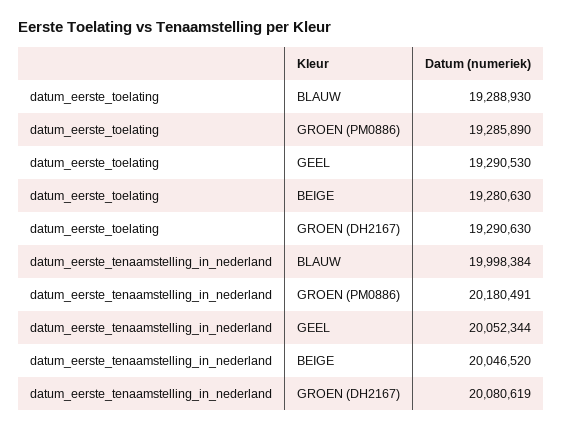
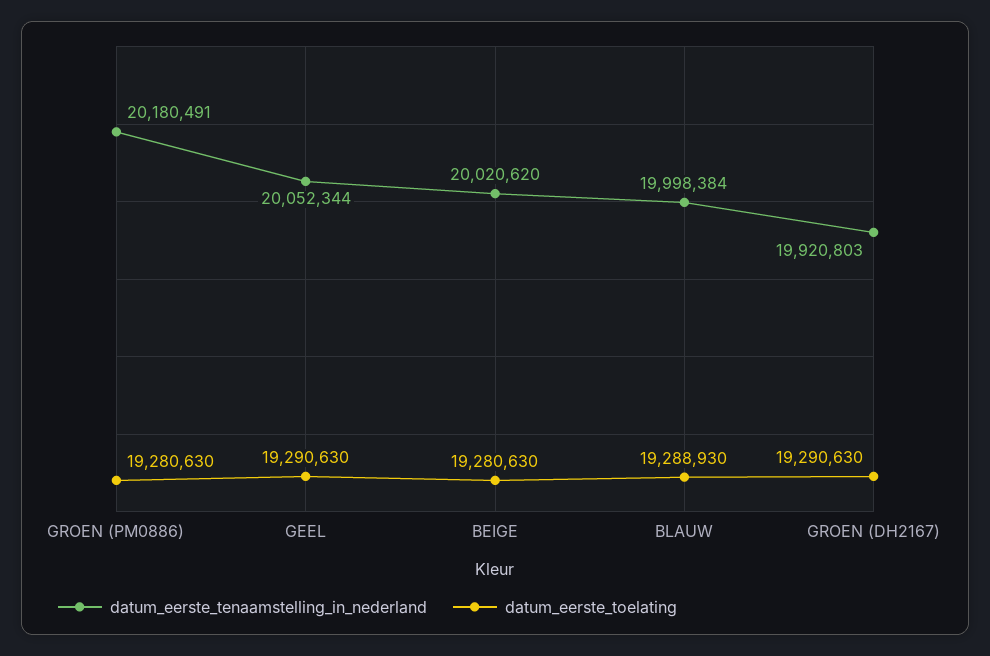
  {
    "datum_eerste_toelating": {
      "BLAUW": 19288930,
-     "GROEN (PM0886)": 19285890,
+     "GROEN (PM0886)": 19280630,
-     "GEEL": 19290530,
+     "GEEL": 19290630,
      "BEIGE": 19280630,
      "GROEN (DH2167)": 19290630
    },
    "datum_eerste_tenaamstelling_in_nederland": {
      "BLAUW": 19998384,
      "GROEN (PM0886)": 20180491,
      "GEEL": 20052344,
-     "BEIGE": 20046520,
+     "BEIGE": 20020620,
-     "GROEN (DH2167)": 20080619
+     "GROEN (DH2167)": 19920803
    }
  }

